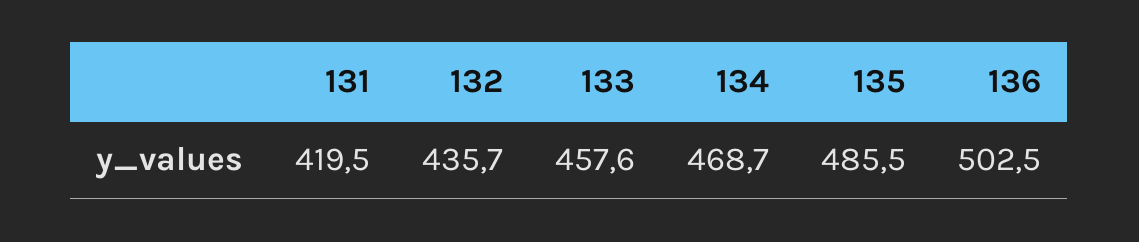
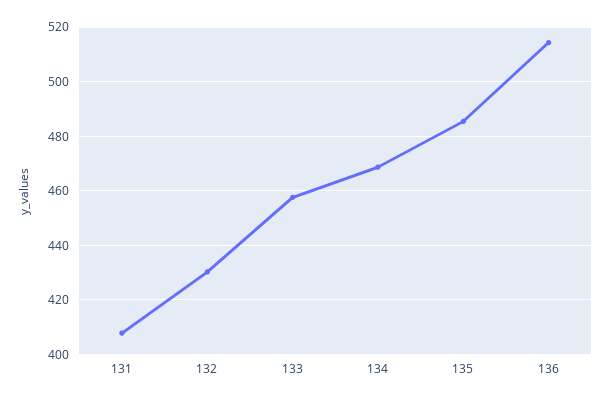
  {
-   "131": 419.5,
+   "131": 407.5,
-   "132": 435.7,
+   "132": 430,
    "133": 457.6,
    "134": 468.7,
    "135": 485.5,
-   "136": 502.5
+   "136": 515
  }

